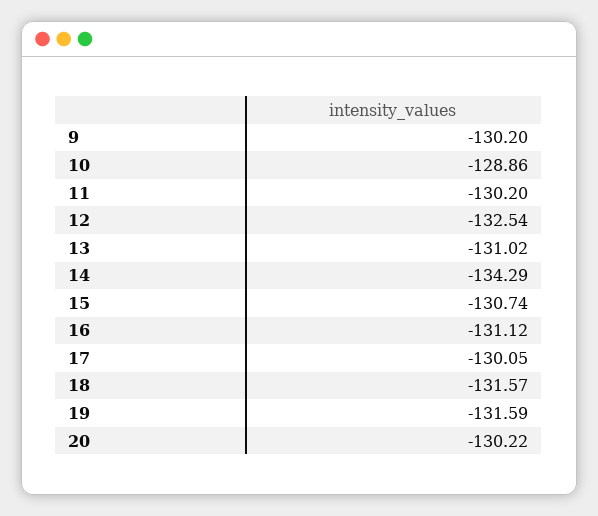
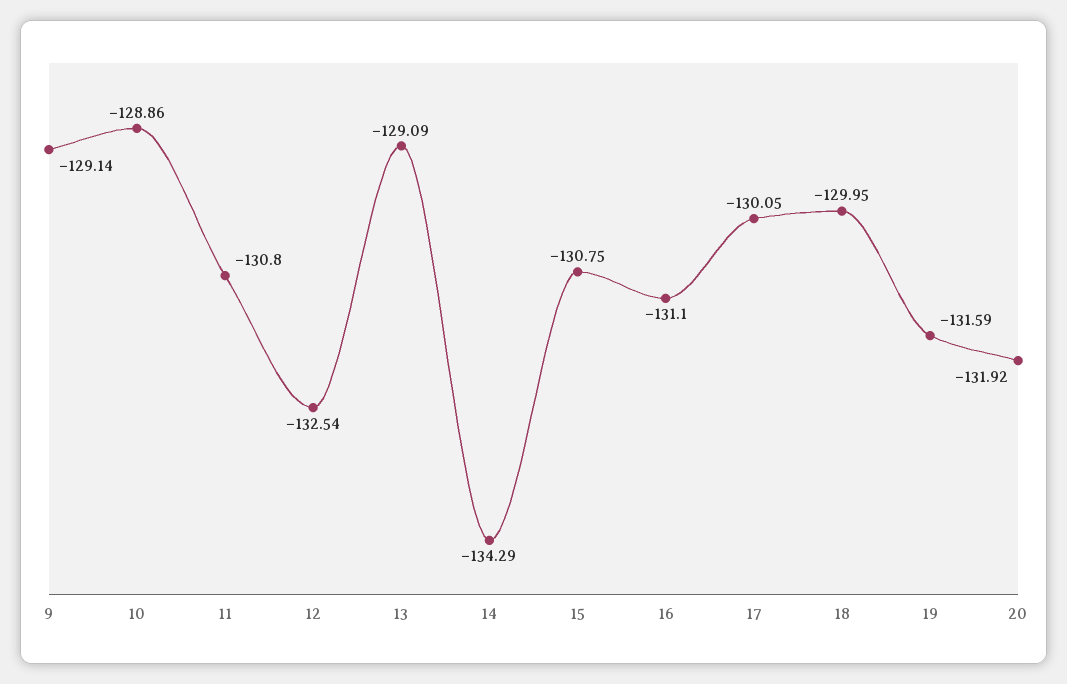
  {
-   "9": -130.2,
+   "9": -129.14,
    "10": -128.86,
-   "11": -130.2,
+   "11": -130.8,
    "12": -132.54,
-   "13": -131.02,
+   "13": -129.09,
    "14": -134.29,
-   "15": -130.74,
+   "15": -130.75,
-   "16": -131.12,
+   "16": -131.1,
    "17": -130.05,
-   "18": -131.57,
+   "18": -129.95,
    "19": -131.59,
-   "20": -130.22
+   "20": -131.92
  }

